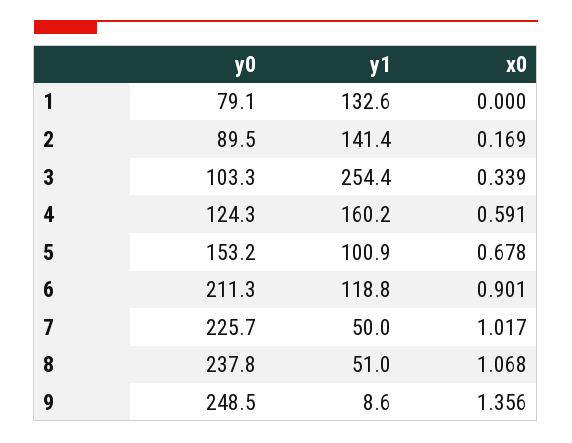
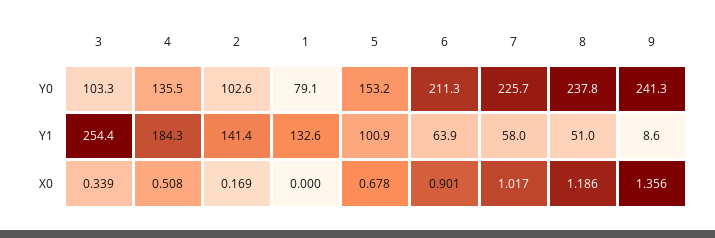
  {
    "y0": {
      "1": 79.1,
-     "2": 89.5,
+     "2": 102.6,
      "3": 103.3,
-     "4": 124.3,
+     "4": 135.5,
      "5": 153.2,
      "6": 211.3,
      "7": 225.7,
      "8": 237.8,
-     "9": 248.5
+     "9": 241.3
    },
    "y1": {
      "1": 132.6,
      "2": 141.4,
      "3": 254.4,
-     "4": 160.2,
+     "4": 184.3,
      "5": 100.9,
-     "6": 118.8,
+     "6": 63.9,
-     "7": 50,
+     "7": 58,
      "8": 51,
      "9": 8.6
    },
    "x0": {
      "1": 0,
      "2": 0.169,
      "3": 0.339,
-     "4": 0.591,
+     "4": 0.508,
      "5": 0.678,
      "6": 0.901,
      "7": 1.017,
-     "8": 1.068,
+     "8": 1.186,
      "9": 1.356
    }
  }

